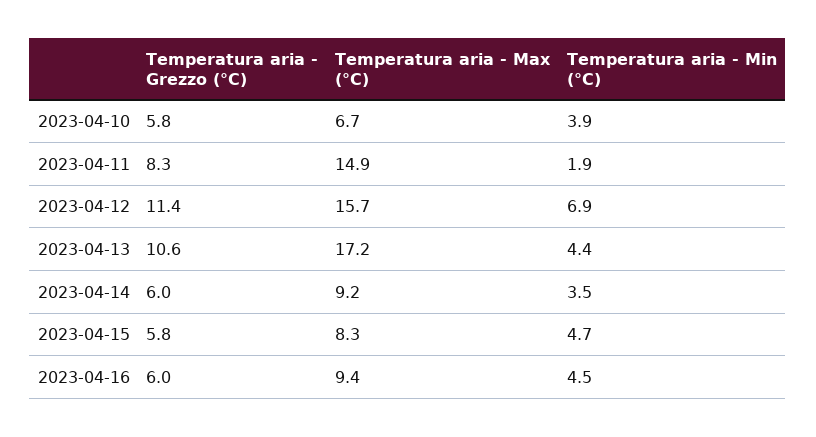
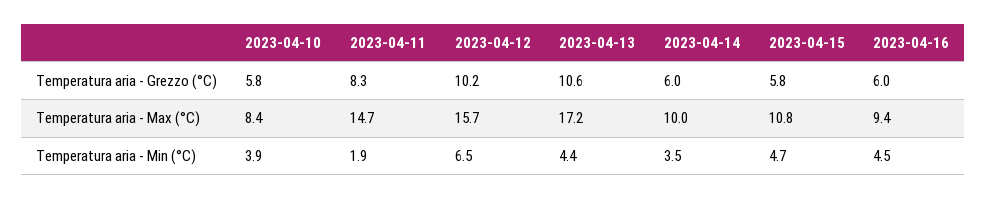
  {
    "Temperatura aria - Grezzo (°C)": {
      "2023-04-10": 5.8,
      "2023-04-11": 8.3,
-     "2023-04-12": 11.4,
+     "2023-04-12": 10.2,
      "2023-04-13": 10.6,
      "2023-04-14": 6,
      "2023-04-15": 5.8,
      "2023-04-16": 6
    },
    "Temperatura aria - Max (°C)": {
-     "2023-04-10": 6.7,
+     "2023-04-10": 8.4,
-     "2023-04-11": 14.9,
+     "2023-04-11": 14.7,
      "2023-04-12": 15.7,
      "2023-04-13": 17.2,
-     "2023-04-14": 9.2,
+     "2023-04-14": 10,
-     "2023-04-15": 8.3,
+     "2023-04-15": 10.8,
      "2023-04-16": 9.4
    },
    "Temperatura aria - Min (°C)": {
      "2023-04-10": 3.9,
      "2023-04-11": 1.9,
-     "2023-04-12": 6.9,
+     "2023-04-12": 6.5,
      "2023-04-13": 4.4,
      "2023-04-14": 3.5,
      "2023-04-15": 4.7,
      "2023-04-16": 4.5
    }
  }

